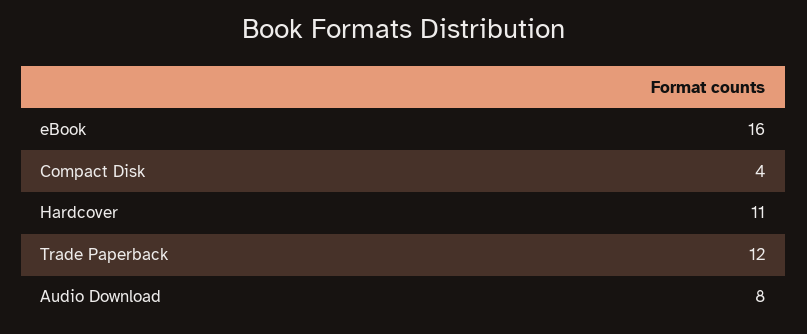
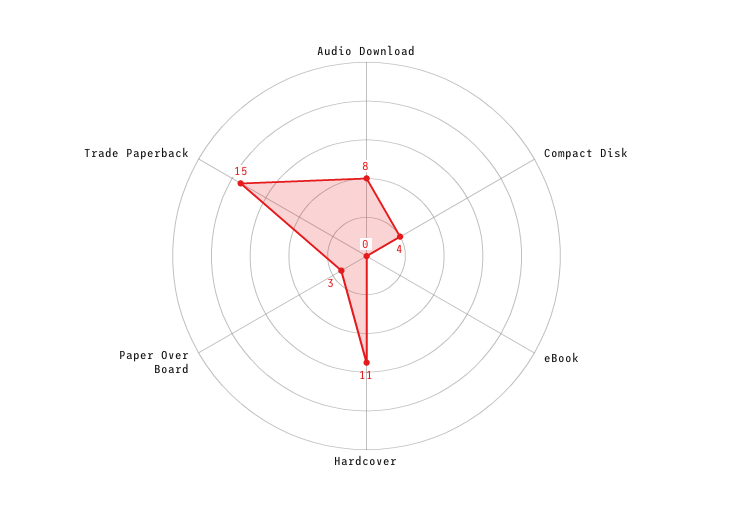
  {
-   "eBook": 16,
+   "eBook": 0,
    "Compact Disk": 4,
    "Hardcover": 11,
-   "Trade Paperback": 12,
+   "Trade Paperback": 15,
-   "Audio Download": 8
+   "Audio Download": 8,
+   "Paper Over Board": 3
  }

